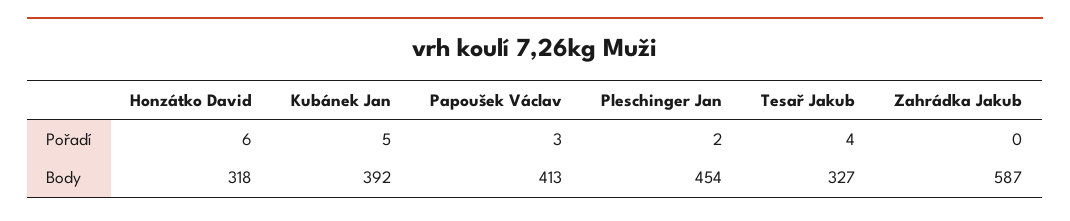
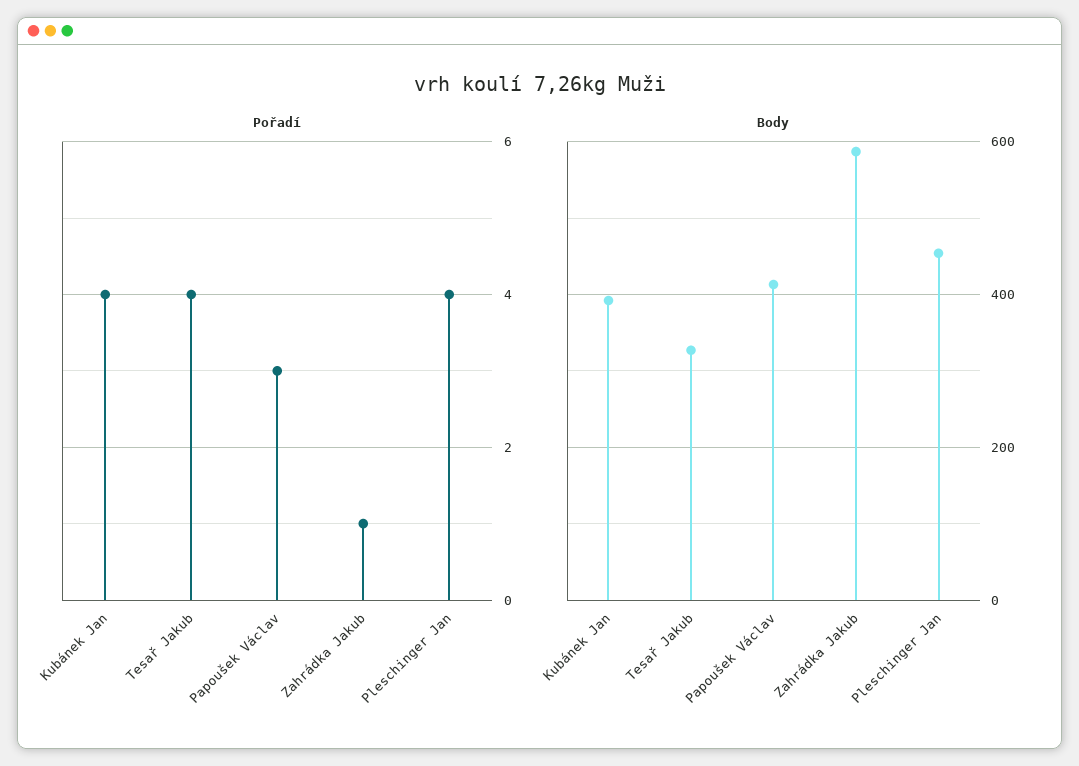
  {
    "Pořadí": {
-     "Honzátko David": 6,
-     "Kubánek Jan": 5,
+     "Kubánek Jan": 4,
      "Papoušek Václav": 3,
-     "Pleschinger Jan": 2,
+     "Pleschinger Jan": 4,
      "Tesař Jakub": 4,
-     "Zahrádka Jakub": 0
+     "Zahrádka Jakub": 1
    },
    "Body": {
-     "Honzátko David": 318,
      "Kubánek Jan": 392,
      "Papoušek Václav": 413,
      "Pleschinger Jan": 454,
      "Tesař Jakub": 327,
      "Zahrádka Jakub": 587
    }
  }

